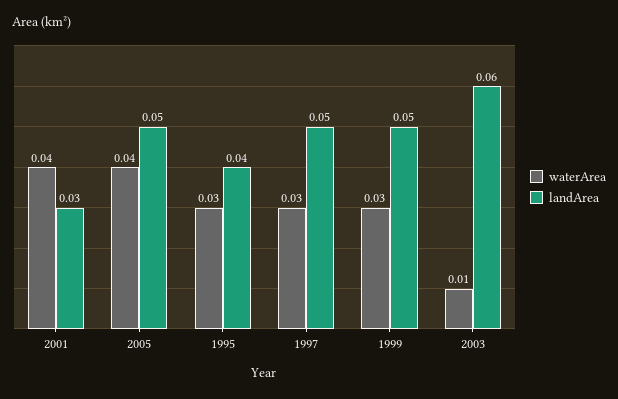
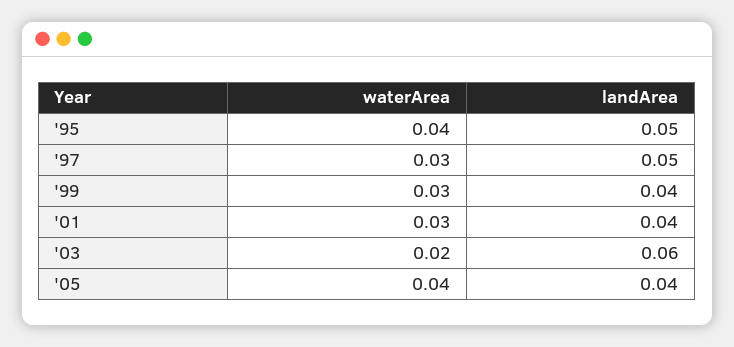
  {
    "waterArea": {
-     "2001": 0.04,
+     "2001": 0.03,
      "2005": 0.04,
-     "1995": 0.03,
+     "1995": 0.04,
      "1997": 0.03,
      "1999": 0.03,
-     "2003": 0.01
+     "2003": 0.02
    },
    "landArea": {
-     "2001": 0.03,
+     "2001": 0.04,
-     "2005": 0.05,
+     "2005": 0.04,
-     "1995": 0.04,
+     "1995": 0.05,
      "1997": 0.05,
-     "1999": 0.05,
+     "1999": 0.04,
      "2003": 0.06
    }
  }

